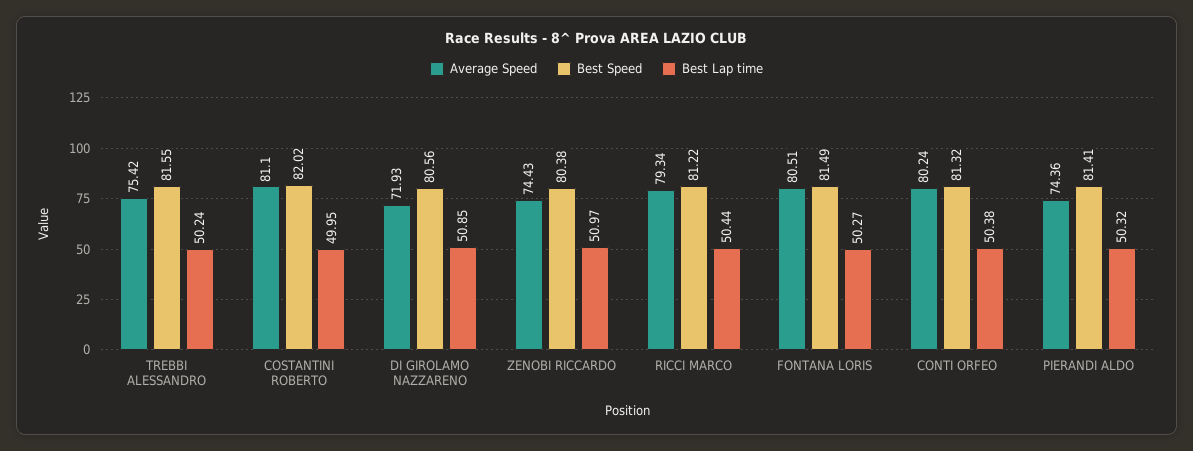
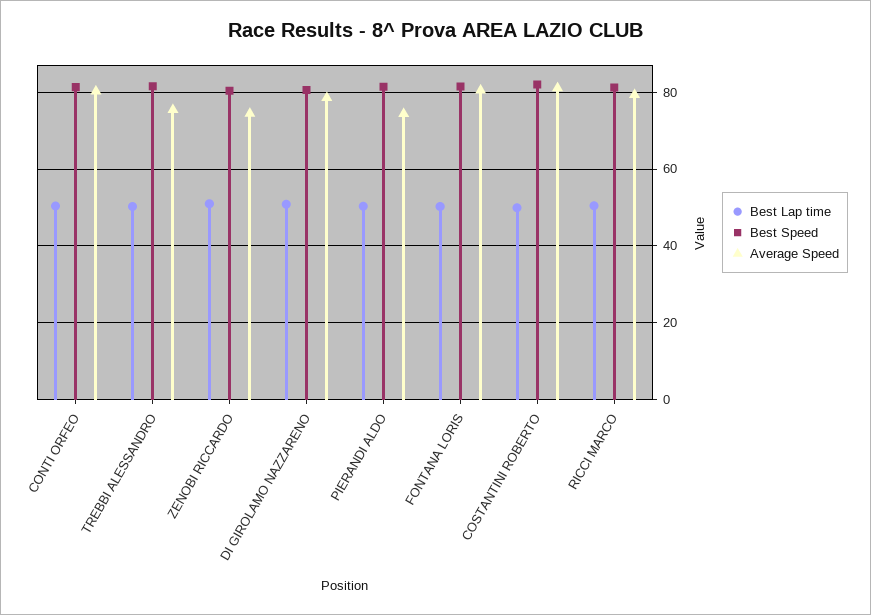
  {
    "Average Speed": {
      "TREBBI ALESSANDRO": 75.42,
      "COSTANTINI ROBERTO": 81.1,
-     "DI GIROLAMO NAZZARENO": 71.93,
+     "DI GIROLAMO NAZZARENO": 78,
      "ZENOBI RICCARDO": 74.43,
      "RICCI MARCO": 79.34,
      "FONTANA LORIS": 80.51,
      "CONTI ORFEO": 80.24,
      "PIERANDI ALDO": 74.36
    },
    "Best Speed": {
      "TREBBI ALESSANDRO": 81.55,
      "COSTANTINI ROBERTO": 82.02,
      "DI GIROLAMO NAZZARENO": 80.56,
      "ZENOBI RICCARDO": 80.38,
      "RICCI MARCO": 81.22,
      "FONTANA LORIS": 81.49,
      "CONTI ORFEO": 81.32,
      "PIERANDI ALDO": 81.41
    },
    "Best Lap time": {
      "TREBBI ALESSANDRO": 50.24,
      "COSTANTINI ROBERTO": 49.95,
      "DI GIROLAMO NAZZARENO": 50.85,
      "ZENOBI RICCARDO": 50.97,
      "RICCI MARCO": 50.44,
      "FONTANA LORIS": 50.27,
      "CONTI ORFEO": 50.38,
      "PIERANDI ALDO": 50.32
    }
  }

